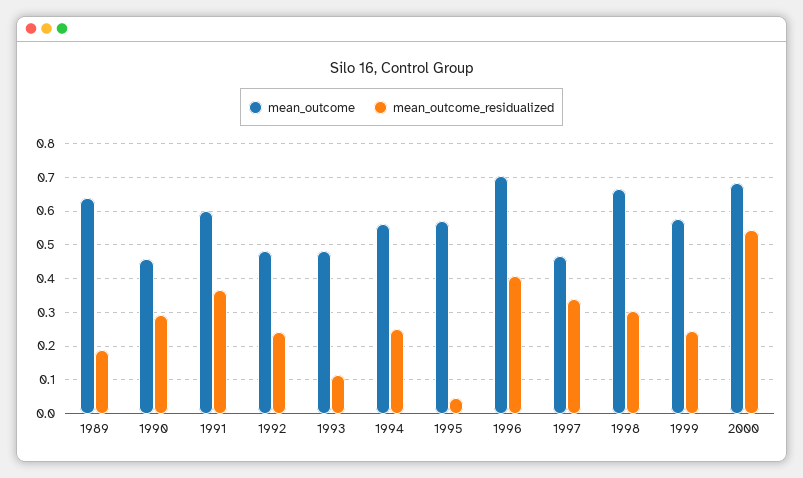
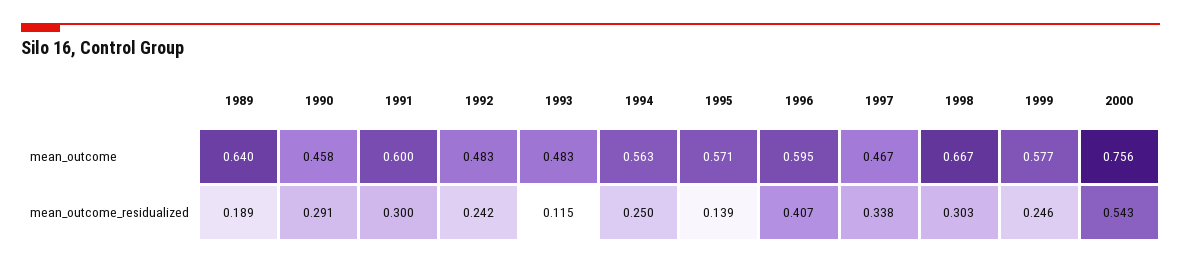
  {
    "mean_outcome": {
      "1989": 0.64,
      "1990": 0.458,
      "1991": 0.6,
      "1992": 0.483,
      "1993": 0.483,
      "1994": 0.563,
      "1995": 0.571,
-     "1996": 0.7,
+     "1996": 0.595,
      "1997": 0.467,
      "1998": 0.667,
      "1999": 0.577,
-     "2000": 0.68
+     "2000": 0.756
    },
    "mean_outcome_residualized": {
      "1989": 0.189,
      "1990": 0.291,
-     "1991": 0.36,
+     "1991": 0.3,
      "1992": 0.242,
      "1993": 0.115,
      "1994": 0.25,
-     "1995": 0.04,
+     "1995": 0.139,
      "1996": 0.407,
      "1997": 0.338,
      "1998": 0.303,
      "1999": 0.246,
      "2000": 0.543
    }
  }

